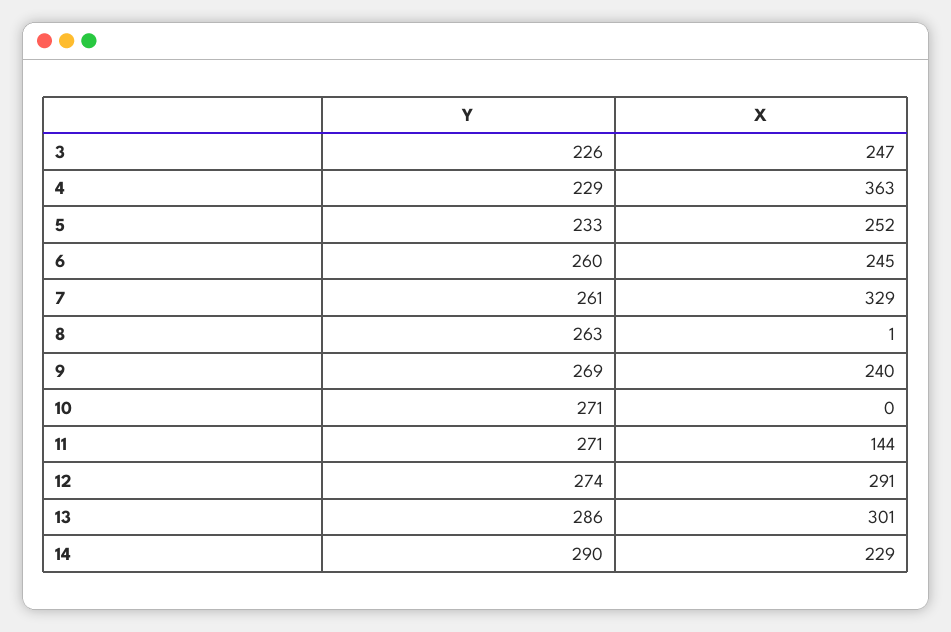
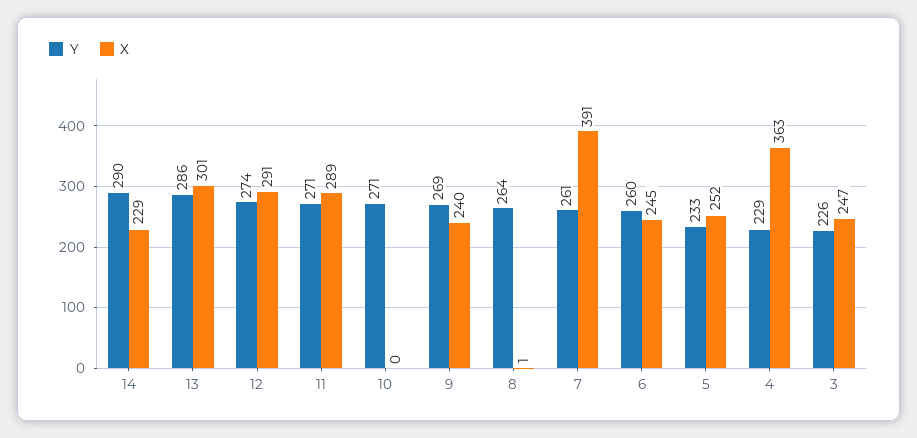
  {
    "Y": {
      "3": 226,
      "4": 229,
      "5": 233,
      "6": 260,
      "7": 261,
-     "8": 263,
+     "8": 264,
      "9": 269,
      "10": 271,
      "11": 271,
      "12": 274,
      "13": 286,
      "14": 290
    },
    "X": {
      "3": 247,
      "4": 363,
      "5": 252,
      "6": 245,
-     "7": 329,
+     "7": 391,
      "8": 1,
      "9": 240,
      "10": 0,
-     "11": 144,
+     "11": 289,
      "12": 291,
      "13": 301,
      "14": 229
    }
  }

